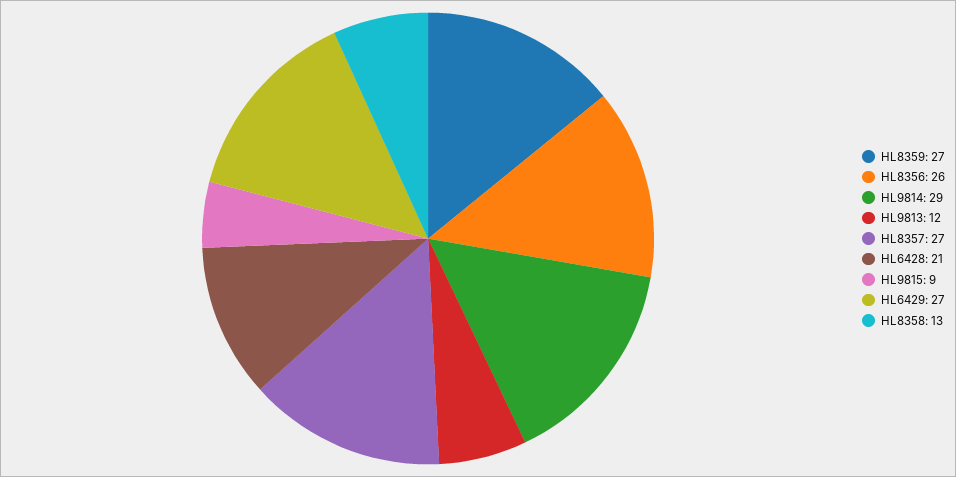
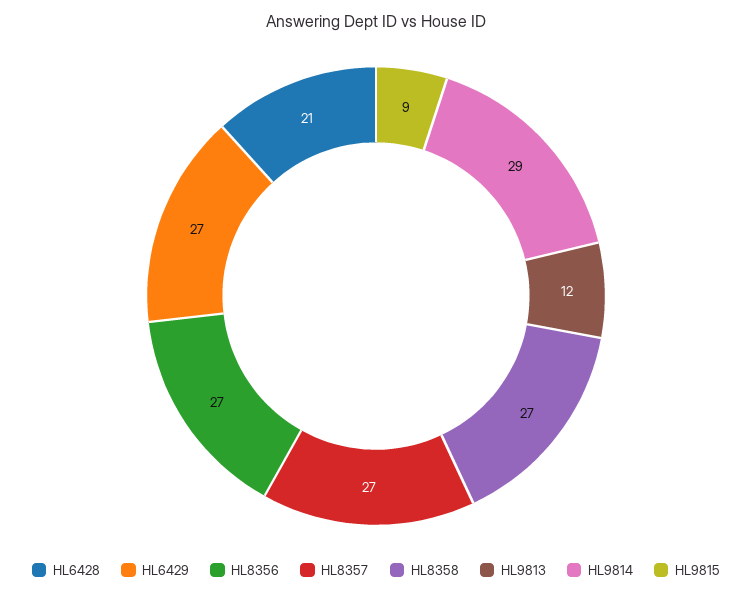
  {
-   "HL8359": 27,
-   "HL8356": 26,
+   "HL8356": 27,
    "HL9814": 29,
    "HL9813": 12,
    "HL8357": 27,
    "HL6428": 21,
    "HL9815": 9,
    "HL6429": 27,
-   "HL8358": 13
+   "HL8358": 27
  }

